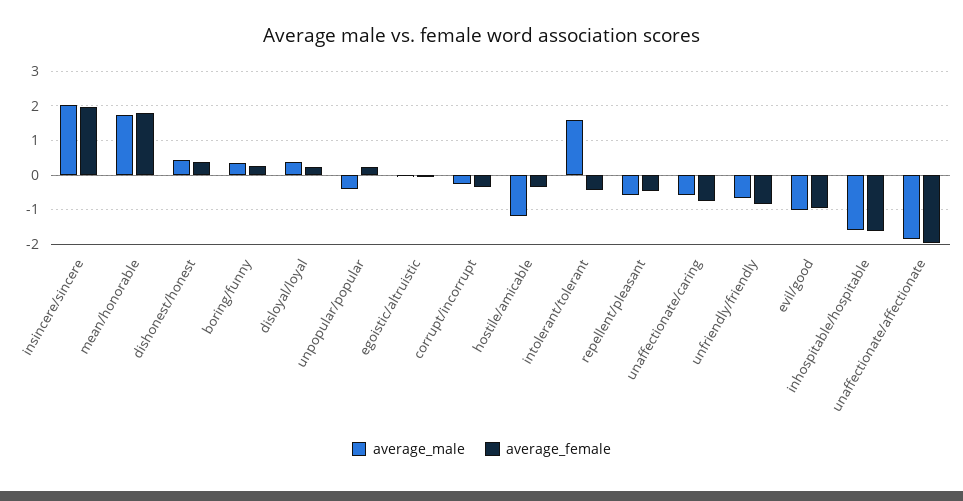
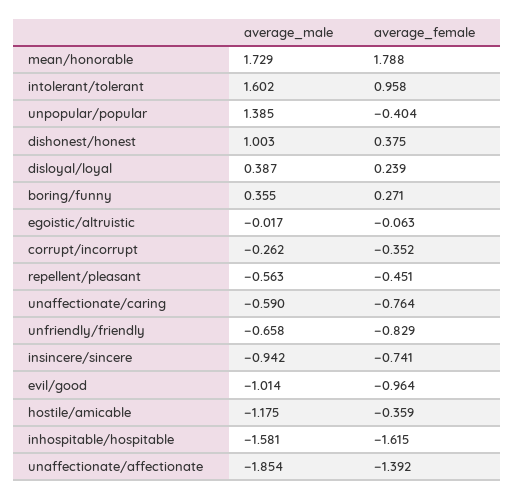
  {
    "average_male": {
-     "insincere/sincere": 2,
+     "insincere/sincere": -0.942,
      "mean/honorable": 1.729,
-     "dishonest/honest": 0.4,
+     "dishonest/honest": 1.003,
      "boring/funny": 0.355,
      "disloyal/loyal": 0.387,
-     "unpopular/popular": -0.4,
+     "unpopular/popular": 1.385,
      "egoistic/altruistic": -0.017,
      "corrupt/incorrupt": -0.262,
      "hostile/amicable": -1.175,
      "intolerant/tolerant": 1.602,
      "repellent/pleasant": -0.563,
      "unaffectionate/caring": -0.59,
      "unfriendly/friendly": -0.658,
      "evil/good": -1.014,
      "inhospitable/hospitable": -1.581,
      "unaffectionate/affectionate": -1.854
    },
    "average_female": {
-     "insincere/sincere": 2,
+     "insincere/sincere": -0.741,
      "mean/honorable": 1.788,
      "dishonest/honest": 0.375,
      "boring/funny": 0.271,
      "disloyal/loyal": 0.239,
-     "unpopular/popular": 0.2,
+     "unpopular/popular": -0.404,
      "egoistic/altruistic": -0.063,
      "corrupt/incorrupt": -0.352,
      "hostile/amicable": -0.359,
-     "intolerant/tolerant": -0.4,
+     "intolerant/tolerant": 0.958,
      "repellent/pleasant": -0.451,
      "unaffectionate/caring": -0.764,
      "unfriendly/friendly": -0.829,
      "evil/good": -0.964,
      "inhospitable/hospitable": -1.615,
-     "unaffectionate/affectionate": -2
+     "unaffectionate/affectionate": -1.392
    }
  }

